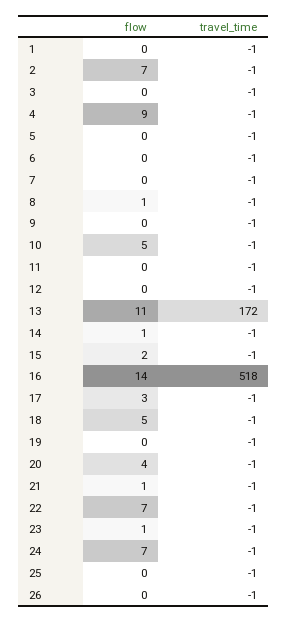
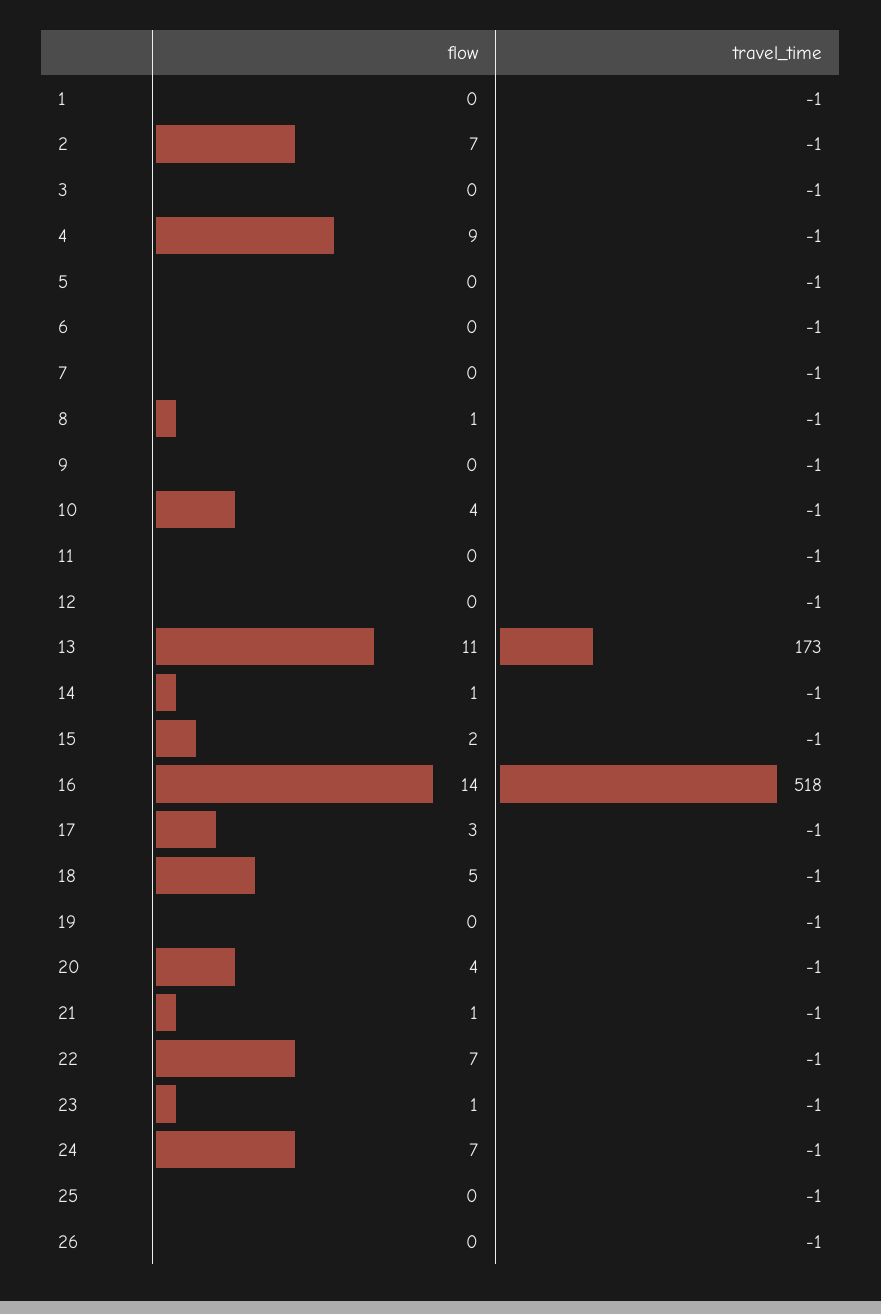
  {
    "flow": {
      "1": 0,
      "2": 7,
      "3": 0,
      "4": 9,
      "5": 0,
      "6": 0,
      "7": 0,
      "8": 1,
      "9": 0,
-     "10": 5,
+     "10": 4,
      "11": 0,
      "12": 0,
      "13": 11,
      "14": 1,
      "15": 2,
      "16": 14,
      "17": 3,
      "18": 5,
      "19": 0,
      "20": 4,
      "21": 1,
      "22": 7,
      "23": 1,
      "24": 7,
      "25": 0,
      "26": 0
    },
    "travel_time": {
      "1": -1,
      "2": -1,
      "3": -1,
      "4": -1,
      "5": -1,
      "6": -1,
      "7": -1,
      "8": -1,
      "9": -1,
      "10": -1,
      "11": -1,
      "12": -1,
-     "13": 172,
+     "13": 173,
      "14": -1,
      "15": -1,
      "16": 518,
      "17": -1,
      "18": -1,
      "19": -1,
      "20": -1,
      "21": -1,
      "22": -1,
      "23": -1,
      "24": -1,
      "25": -1,
      "26": -1
    }
  }

